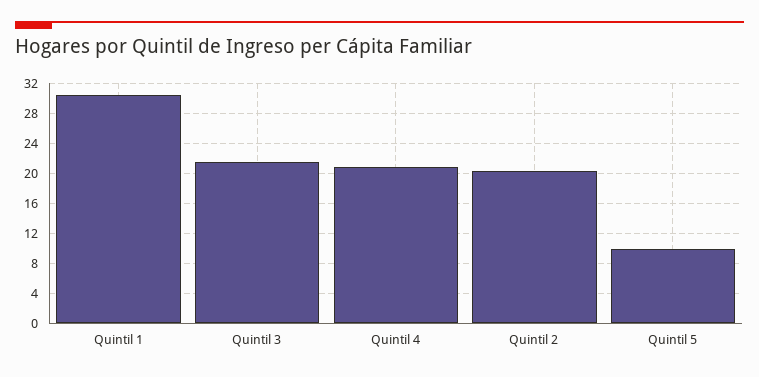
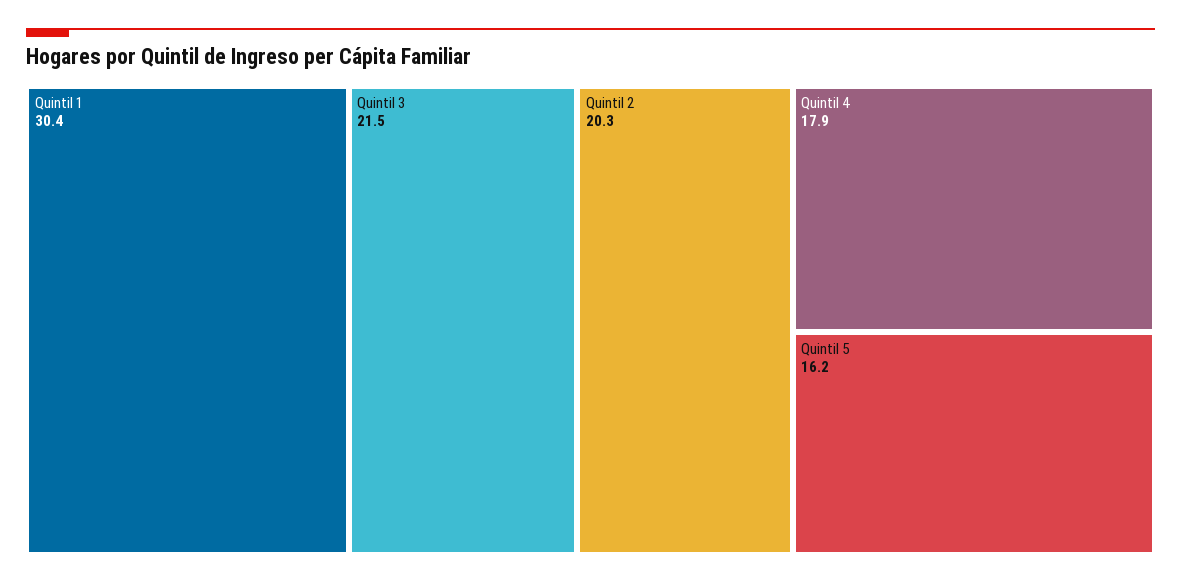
  {
    "Quintil 1": 30.4,
    "Quintil 3": 21.5,
-   "Quintil 4": 21,
+   "Quintil 4": 17.9,
    "Quintil 2": 20.3,
-   "Quintil 5": 10
+   "Quintil 5": 16.2
  }

